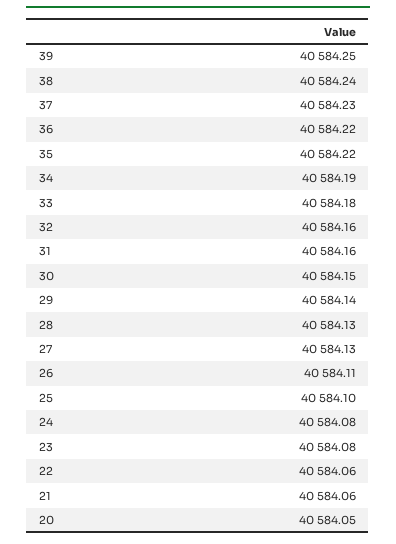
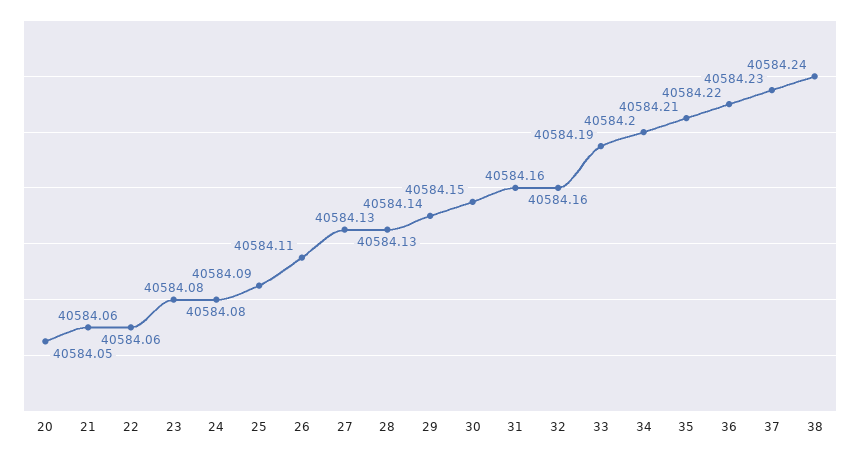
  {
-   "39": 40584.25,
    "38": 40584.24,
    "37": 40584.23,
    "36": 40584.22,
-   "35": 40584.22,
+   "35": 40584.21,
-   "34": 40584.19,
+   "34": 40584.2,
-   "33": 40584.18,
+   "33": 40584.19,
    "32": 40584.16,
    "31": 40584.16,
    "30": 40584.15,
    "29": 40584.14,
    "28": 40584.13,
    "27": 40584.13,
    "26": 40584.11,
-   "25": 40584.1,
+   "25": 40584.09,
    "24": 40584.08,
    "23": 40584.08,
    "22": 40584.06,
    "21": 40584.06,
    "20": 40584.05
  }

